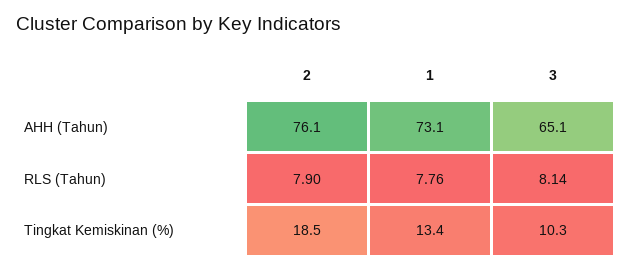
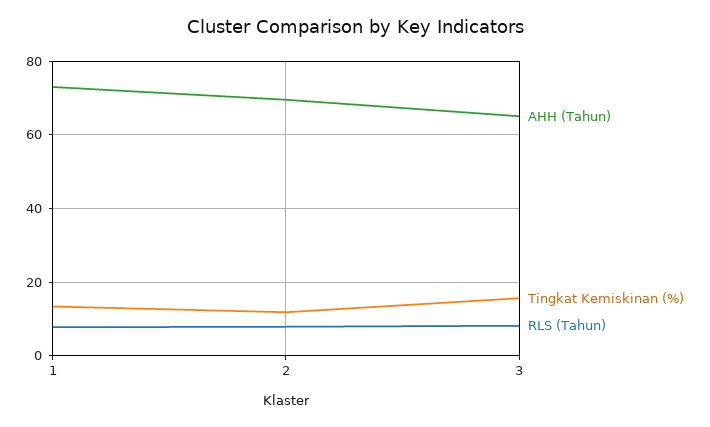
  {
    "AHH (Tahun)": {
-     "2": 76.1,
+     "2": 70,
      "1": 73.1,
      "3": 65.1
    },
    "RLS (Tahun)": {
      "2": 7.9,
      "1": 7.76,
      "3": 8.14
    },
    "Tingkat Kemiskinan (%)": {
-     "2": 18.5,
+     "2": 12,
      "1": 13.4,
-     "3": 10.3
+     "3": 16
    }
  }

